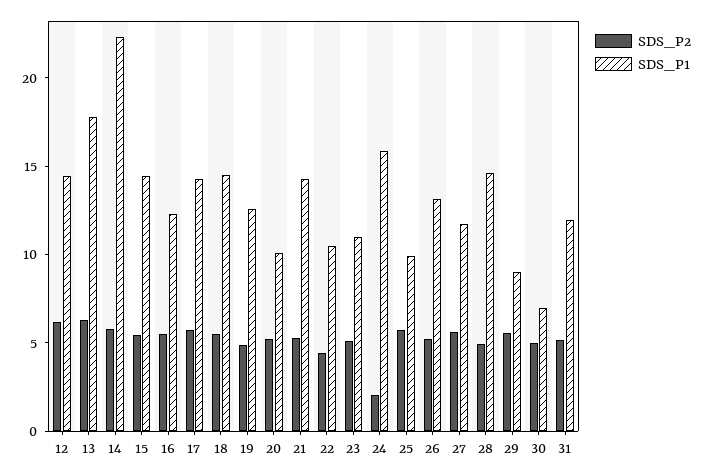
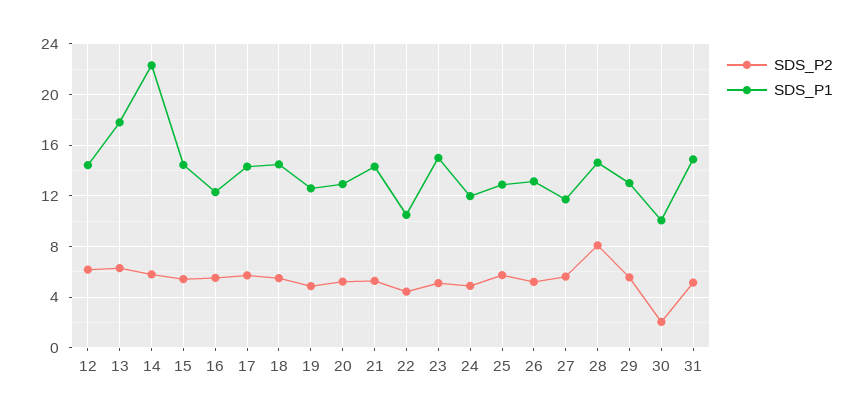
  {
    "SDS_P2": {
      "12": 6,
      "13": 6.5,
      "14": 6,
      "15": 5.5,
      "16": 5.5,
      "17": 5.5,
      "18": 5.5,
      "19": 5,
      "20": 5,
      "21": 5.5,
      "22": 4.5,
      "23": 5,
-     "24": 2,
+     "24": 5,
      "25": 6,
      "26": 5,
      "27": 5.5,
-     "28": 5,
+     "28": 8,
      "29": 5.5,
-     "30": 5,
+     "30": 2,
      "31": 5
    },
    "SDS_P1": {
      "12": 14.5,
      "13": 18,
      "14": 22.5,
      "15": 14.5,
      "16": 12.5,
      "17": 14.5,
      "18": 14.5,
      "19": 12.5,
-     "20": 10,
+     "20": 13,
      "21": 14.5,
      "22": 10.5,
-     "23": 11,
+     "23": 15,
-     "24": 16,
+     "24": 12,
-     "25": 10,
+     "25": 13,
      "26": 13,
      "27": 11.5,
      "28": 14.5,
-     "29": 9,
+     "29": 13,
-     "30": 7,
+     "30": 10,
-     "31": 12
+     "31": 15
    }
  }

